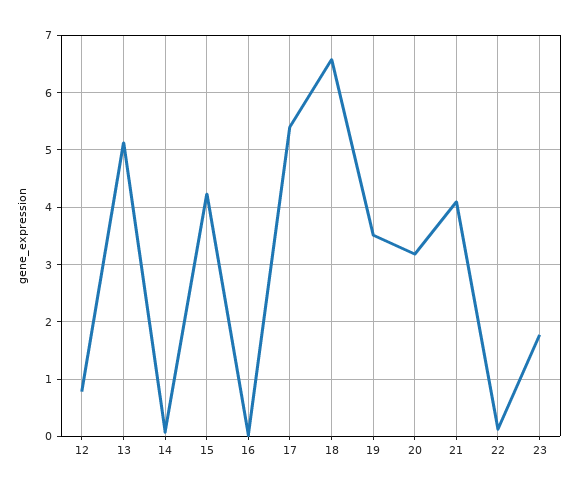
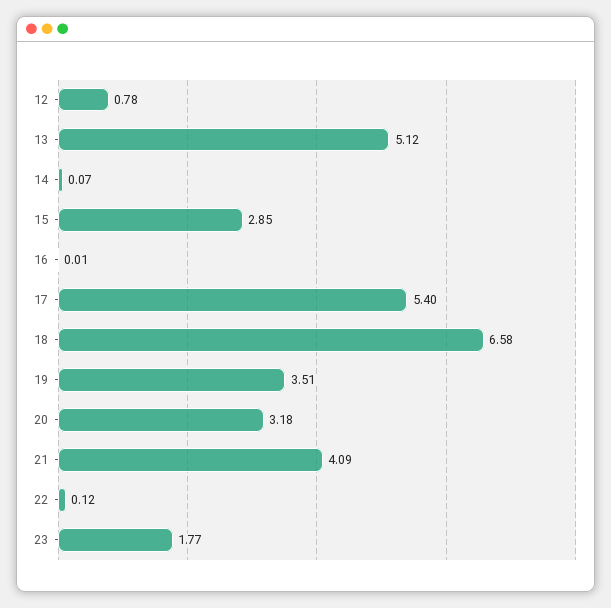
  {
    "12": 0.78,
    "13": 5.12,
    "14": 0.07,
-   "15": 4.2,
+   "15": 2.85,
    "16": 0.01,
    "17": 5.4,
    "18": 6.58,
    "19": 3.51,
    "20": 3.18,
    "21": 4.09,
    "22": 0.12,
    "23": 1.77
  }

